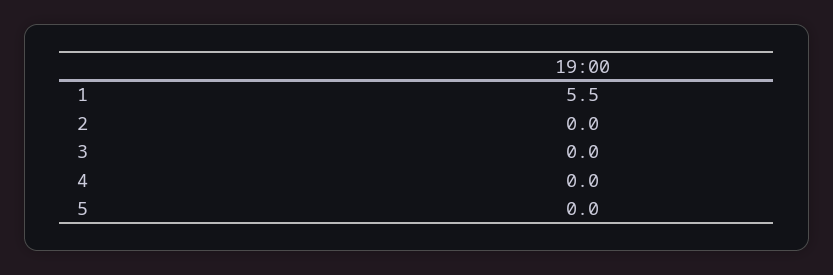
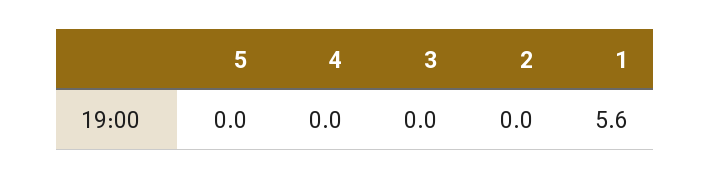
  {
-   "1": 5.5,
+   "1": 5.6,
    "2": 0,
    "3": 0,
    "4": 0,
    "5": 0
  }

